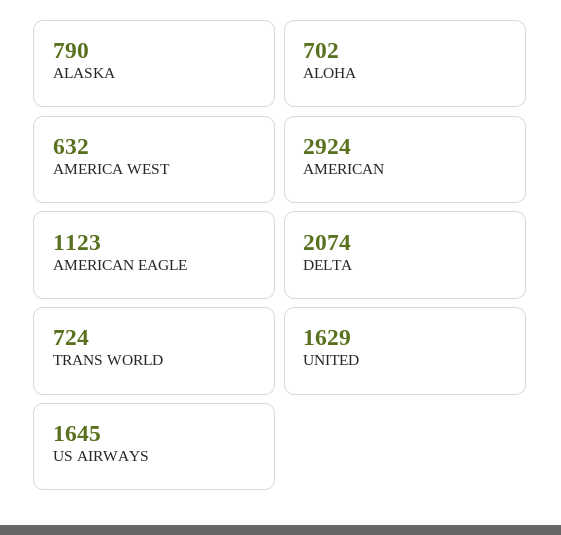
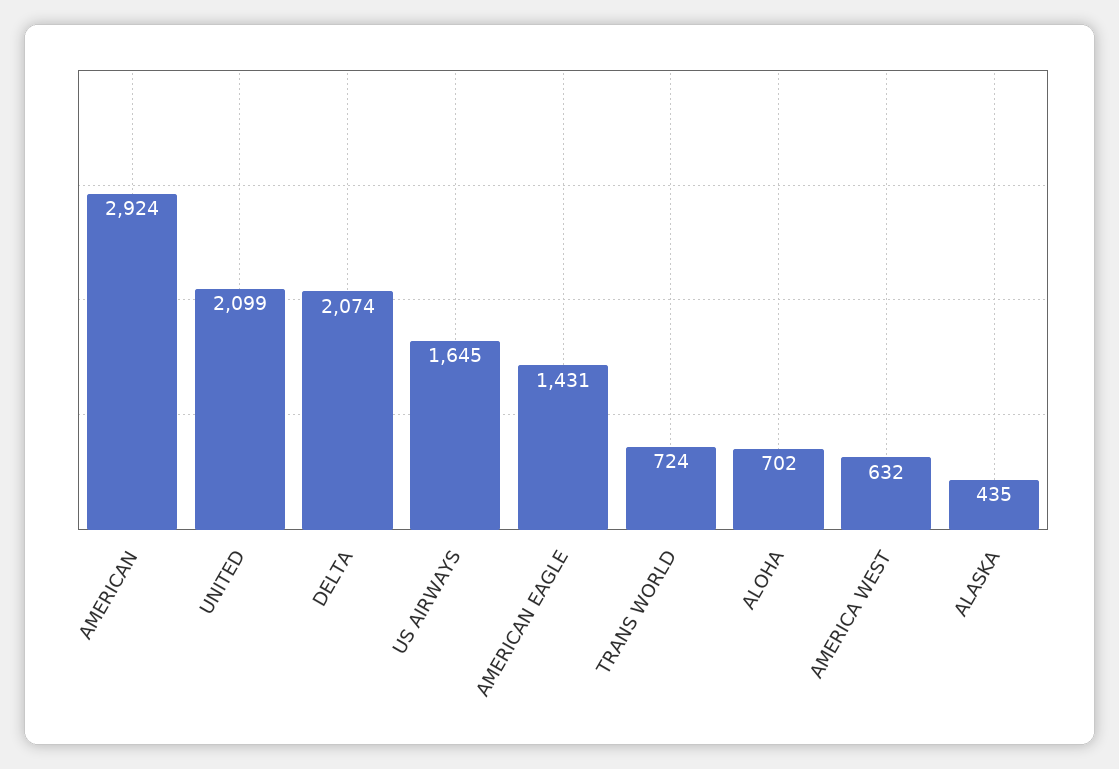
  {
-   "ALASKA": 790,
+   "ALASKA": 435,
    "ALOHA": 702,
    "AMERICA WEST": 632,
    "AMERICAN": 2924,
-   "AMERICAN EAGLE": 1123,
+   "AMERICAN EAGLE": 1431,
    "DELTA": 2074,
    "TRANS WORLD": 724,
-   "UNITED": 1629,
+   "UNITED": 2099,
    "US AIRWAYS": 1645
  }

